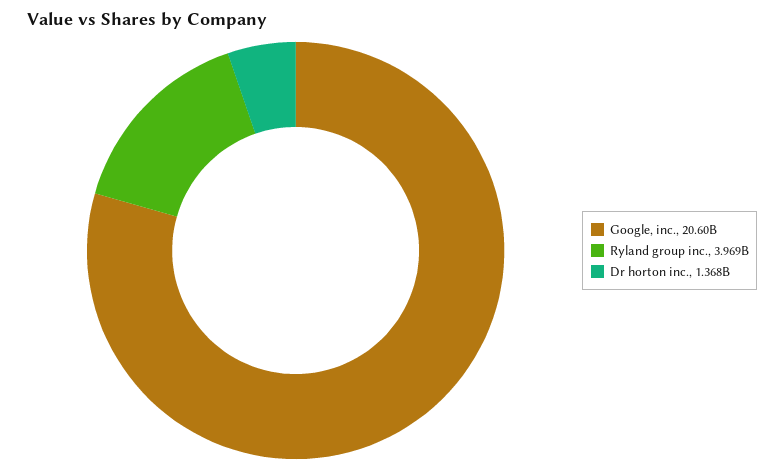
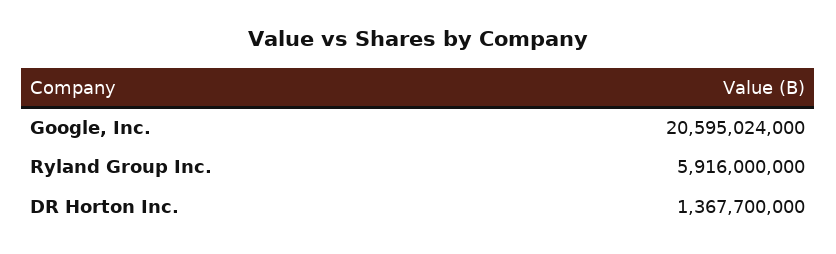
  {
    "Google, inc.": 20595024000,
-   "Ryland group inc.": 3969000000,
+   "Ryland group inc.": 5916000000,
    "Dr horton inc.": 1367700000
  }

